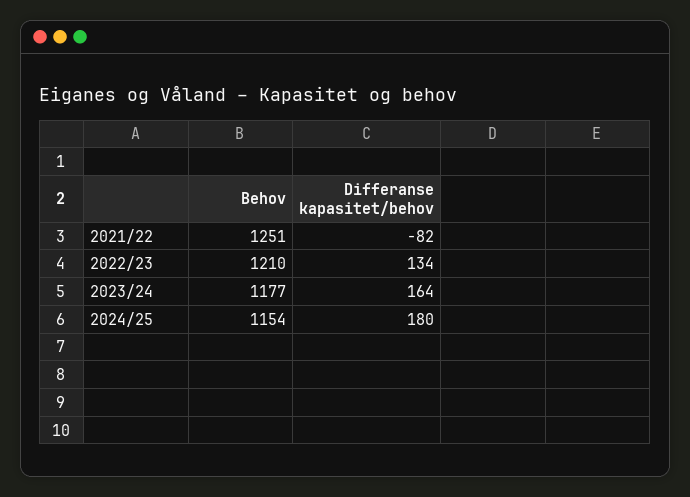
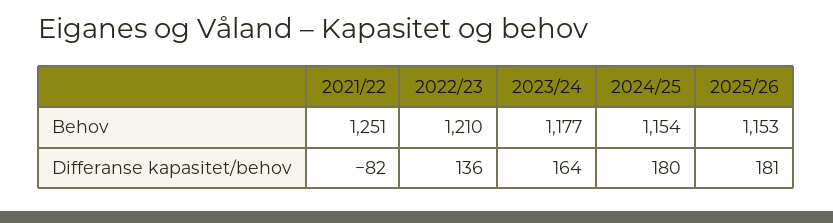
  {
    "Behov": {
      "2021/22": 1251,
      "2022/23": 1210,
      "2023/24": 1177,
-     "2024/25": 1154
+     "2024/25": 1154,
+     "2025/26": 1153
    },
    "Differanse kapasitet/behov": {
      "2021/22": -82,
-     "2022/23": 134,
+     "2022/23": 136,
      "2023/24": 164,
-     "2024/25": 180
+     "2024/25": 180,
+     "2025/26": 181
    }
  }

